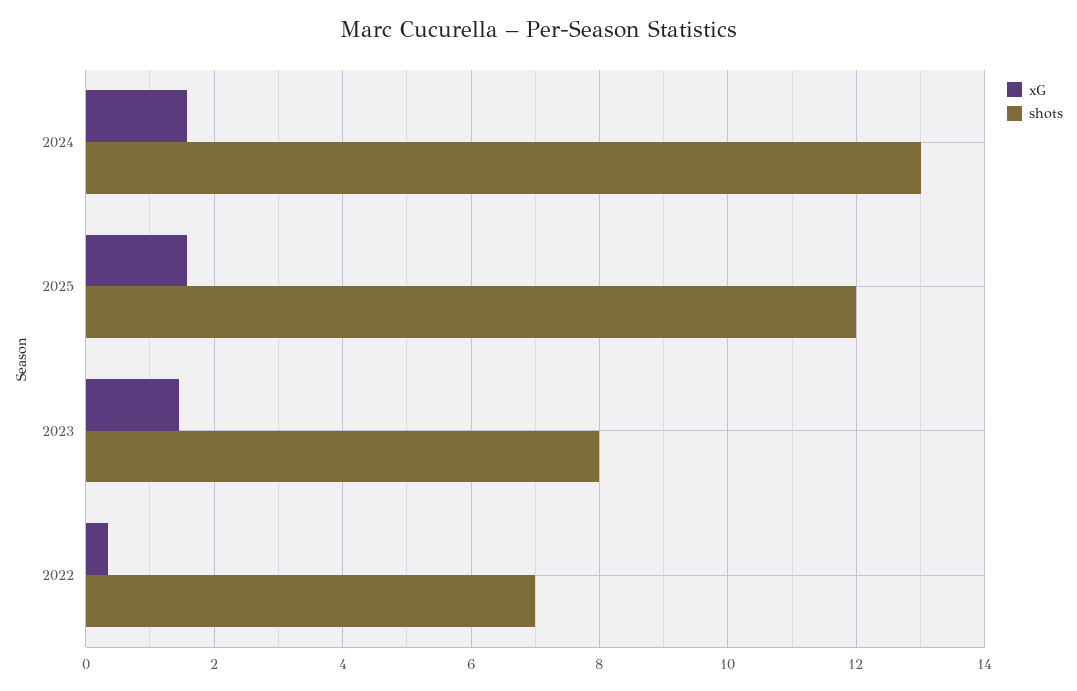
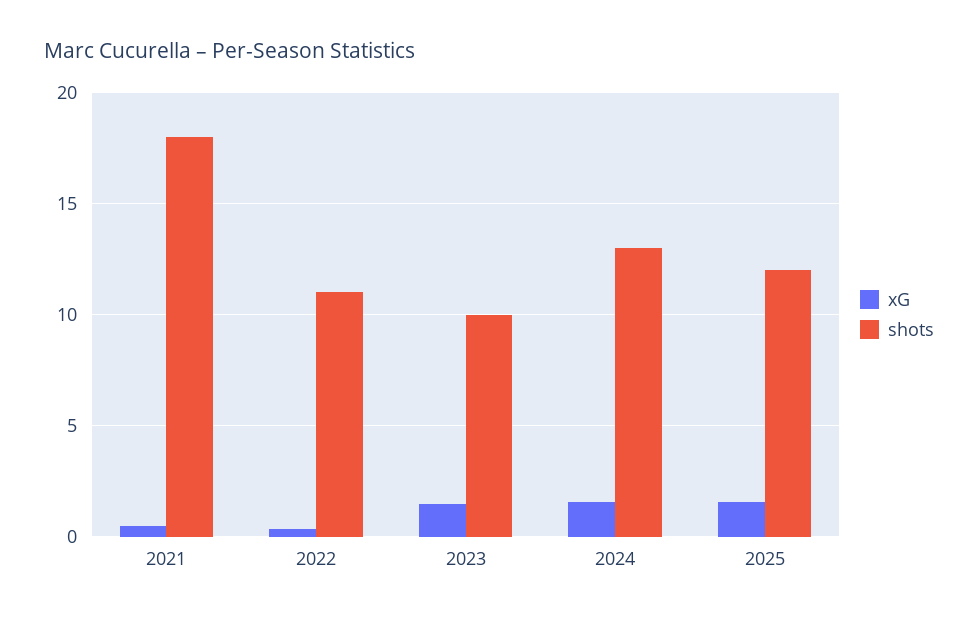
  {
    "xG": {
      "2024": 1.6,
      "2025": 1.6,
      "2023": 1.4,
-     "2022": 0.4
+     "2022": 0.4,
+     "2021": 0.5
    },
    "shots": {
      "2024": 13,
      "2025": 12,
-     "2023": 8,
+     "2023": 10,
-     "2022": 7
+     "2022": 11,
+     "2021": 18
    }
  }

